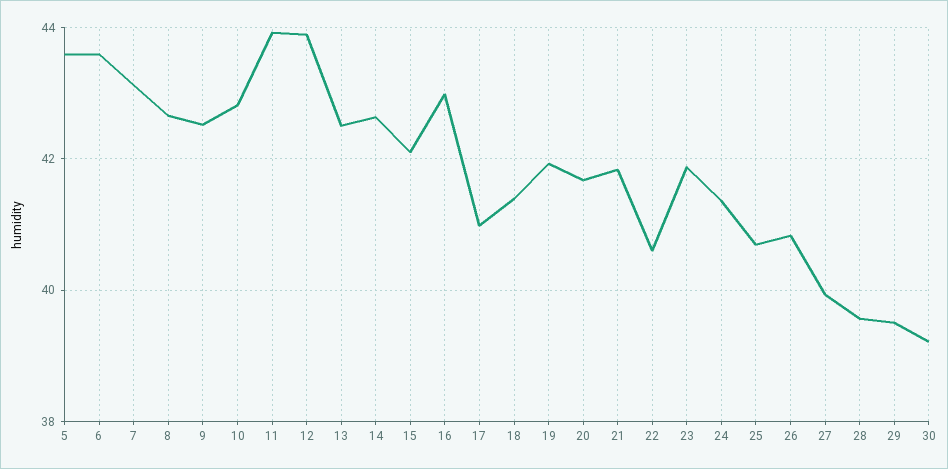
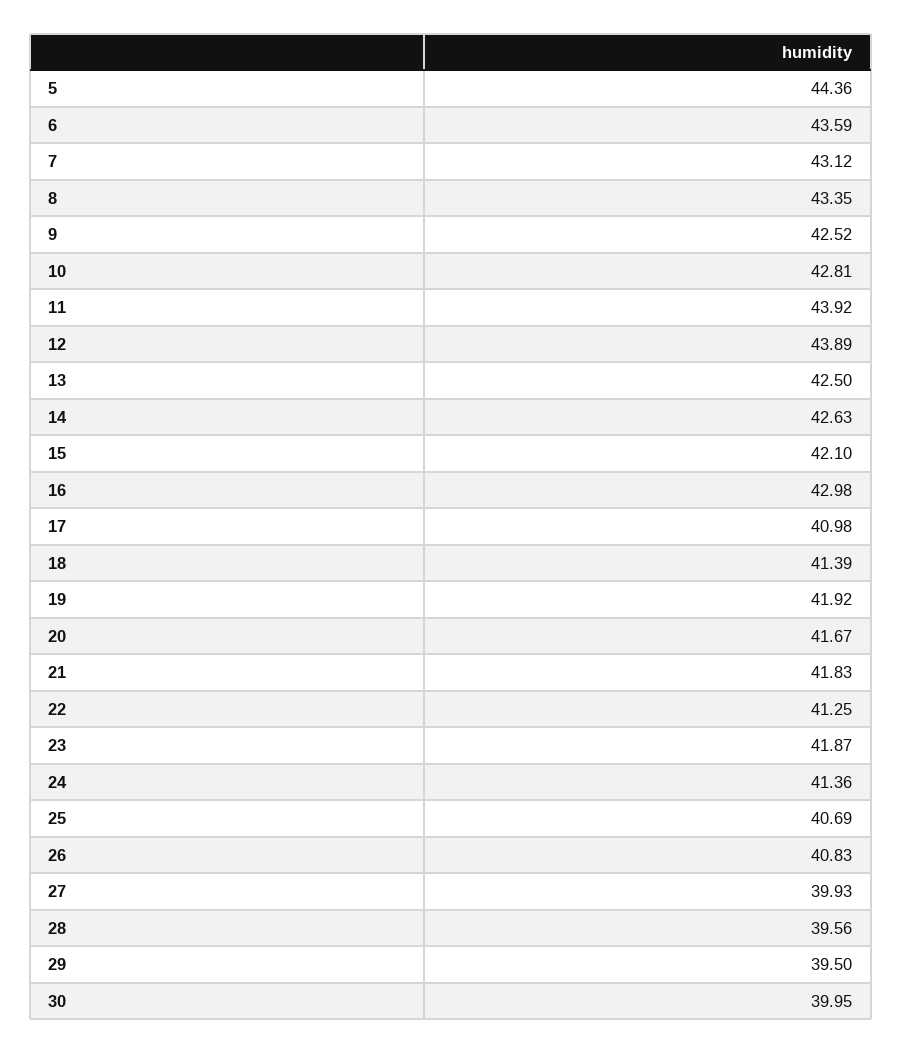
  {
-   "5": 43.6,
+   "5": 44.36,
    "6": 43.59,
    "7": 43.12,
-   "8": 42.6,
+   "8": 43.35,
    "9": 42.52,
    "10": 42.81,
    "11": 43.92,
    "12": 43.89,
    "13": 42.5,
    "14": 42.63,
    "15": 42.1,
    "16": 42.98,
    "17": 40.98,
    "18": 41.39,
    "19": 41.92,
    "20": 41.67,
    "21": 41.83,
-   "22": 40.6,
+   "22": 41.25,
    "23": 41.87,
    "24": 41.36,
    "25": 40.69,
    "26": 40.83,
    "27": 39.93,
    "28": 39.56,
    "29": 39.5,
-   "30": 39.2
+   "30": 39.95
  }

